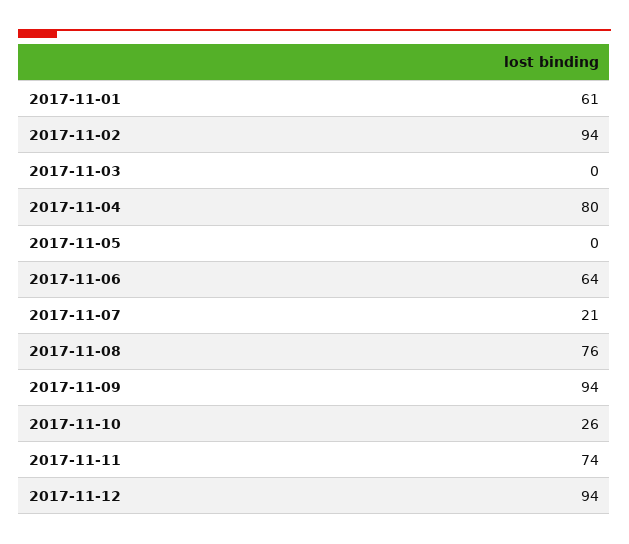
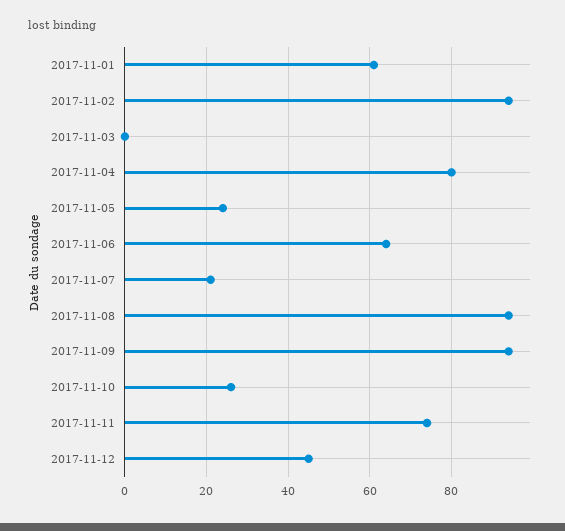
  {
    "2017-11-01": 61,
    "2017-11-02": 94,
    "2017-11-03": 0,
    "2017-11-04": 80,
-   "2017-11-05": 0,
+   "2017-11-05": 25,
    "2017-11-06": 64,
    "2017-11-07": 21,
-   "2017-11-08": 76,
+   "2017-11-08": 95,
    "2017-11-09": 94,
    "2017-11-10": 26,
    "2017-11-11": 74,
-   "2017-11-12": 94
+   "2017-11-12": 45
  }

